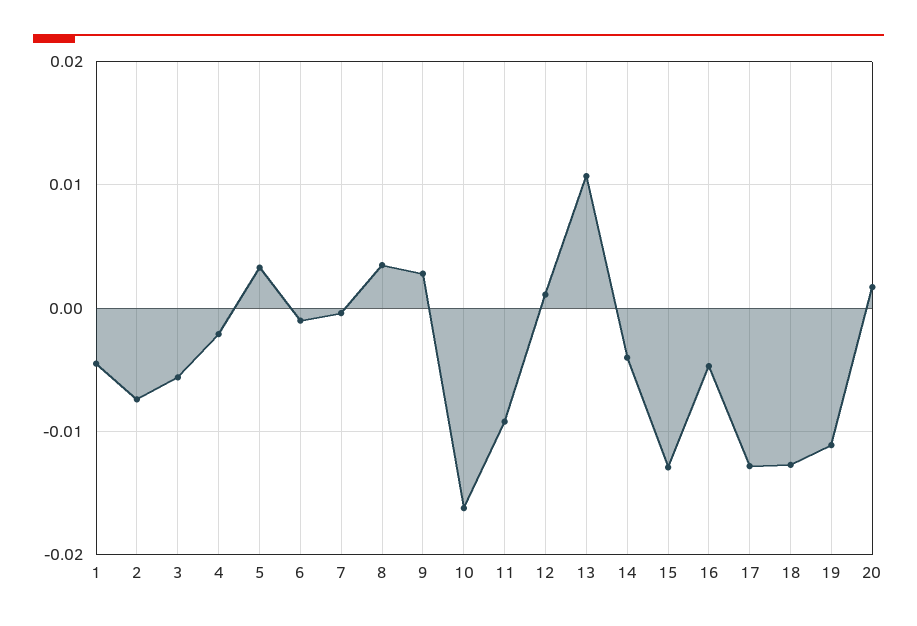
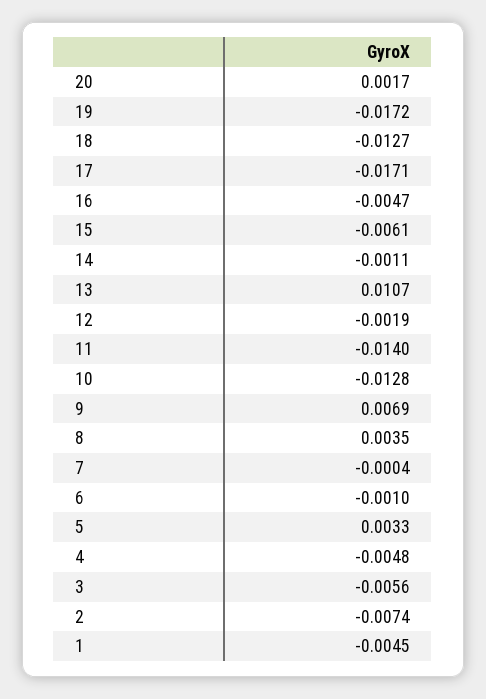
  {
    "1": -0.0045,
    "2": -0.0074,
    "3": -0.0056,
-   "4": -0.002,
+   "4": -0.0048,
    "5": 0.0033,
    "6": -0.001,
    "7": -0.0004,
    "8": 0.0035,
-   "9": 0.003,
+   "9": 0.0069,
-   "10": -0.016,
+   "10": -0.0128,
-   "11": -0.009,
+   "11": -0.014,
-   "12": 0.001,
+   "12": -0.0019,
    "13": 0.0107,
-   "14": -0.004,
+   "14": -0.0011,
-   "15": -0.013,
+   "15": -0.0061,
    "16": -0.0047,
-   "17": -0.013,
+   "17": -0.0171,
    "18": -0.0127,
-   "19": -0.011,
+   "19": -0.0172,
    "20": 0.0017
  }

